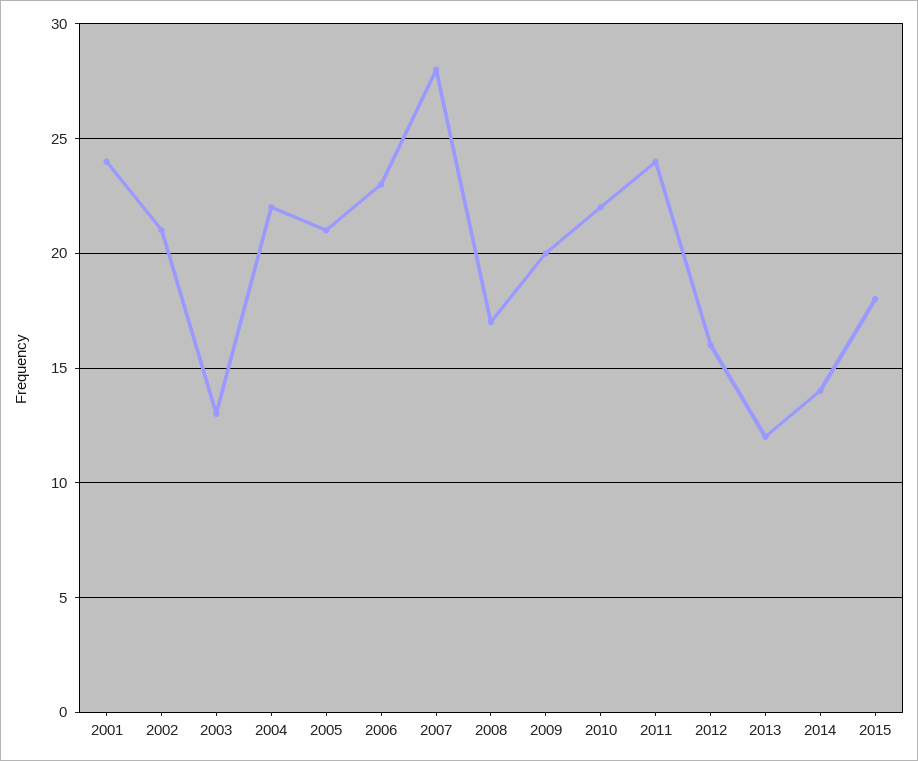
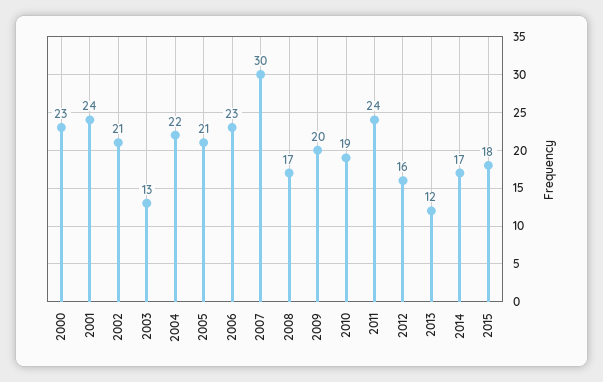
  {
    "2001": 24,
    "2002": 21,
    "2003": 13,
    "2004": 22,
    "2005": 21,
    "2006": 23,
-   "2007": 28,
+   "2007": 30,
    "2008": 17,
    "2009": 20,
-   "2010": 22,
+   "2010": 19,
    "2011": 24,
    "2012": 16,
    "2013": 12,
-   "2014": 14,
+   "2014": 17,
-   "2015": 18
+   "2015": 18,
+   "2000": 23
  }

